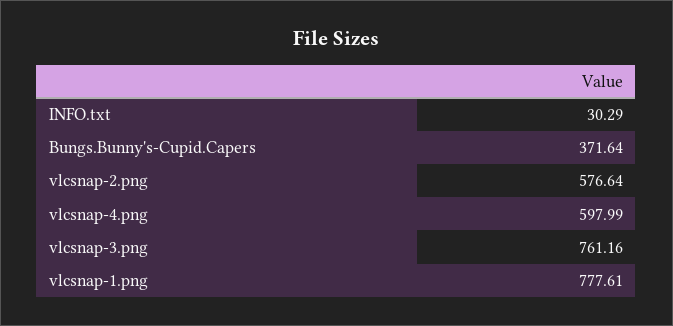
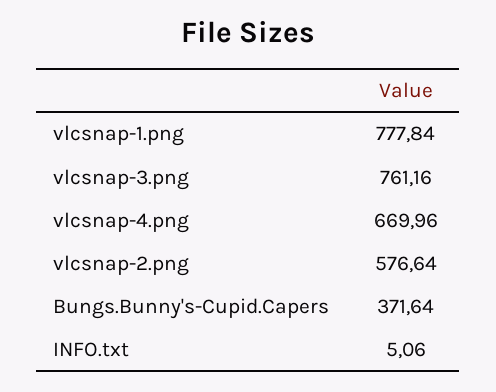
  {
-   "INFO.txt": 30.29,
+   "INFO.txt": 5.06,
    "Bungs.Bunny's-Cupid.Capers": 371.64,
    "vlcsnap-2.png": 576.64,
-   "vlcsnap-4.png": 597.99,
+   "vlcsnap-4.png": 669.96,
    "vlcsnap-3.png": 761.16,
-   "vlcsnap-1.png": 777.61
+   "vlcsnap-1.png": 777.84
  }

